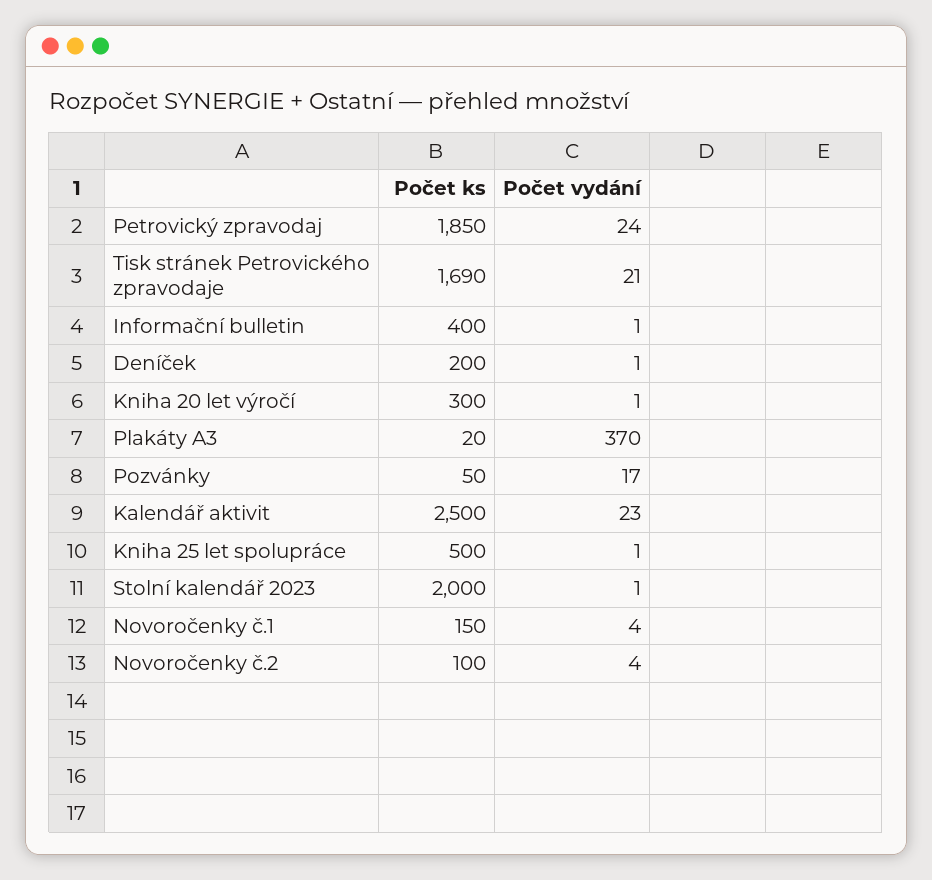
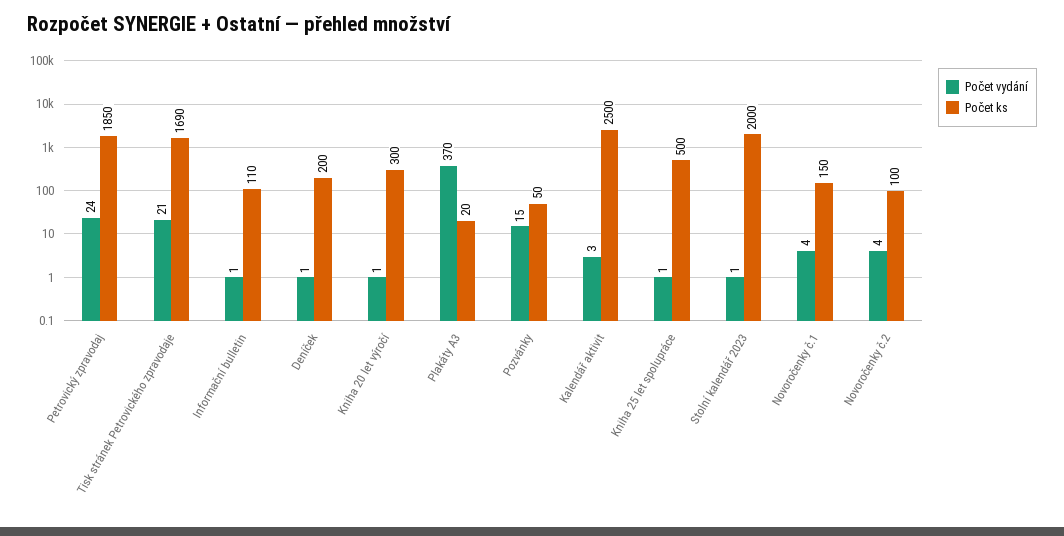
  {
    "Počet ks": {
      "Petrovický zpravodaj": 1850,
      "Tisk stránek Petrovického zpravodaje": 1690,
-     "Informační bulletin": 400,
+     "Informační bulletin": 110,
      "Deníček": 200,
      "Kniha 20 let výročí": 300,
      "Plakáty A3": 20,
      "Pozvánky": 50,
      "Kalendář aktivit": 2500,
      "Kniha 25 let spolupráce": 500,
      "Stolní kalendář 2023": 2000,
      "Novoročenky č.1": 150,
      "Novoročenky č.2": 100
    },
    "Počet vydání": {
      "Petrovický zpravodaj": 24,
      "Tisk stránek Petrovického zpravodaje": 21,
      "Informační bulletin": 1,
      "Deníček": 1,
      "Kniha 20 let výročí": 1,
      "Plakáty A3": 370,
-     "Pozvánky": 17,
+     "Pozvánky": 15,
-     "Kalendář aktivit": 23,
+     "Kalendář aktivit": 3,
      "Kniha 25 let spolupráce": 1,
      "Stolní kalendář 2023": 1,
      "Novoročenky č.1": 4,
      "Novoročenky č.2": 4
    }
  }

